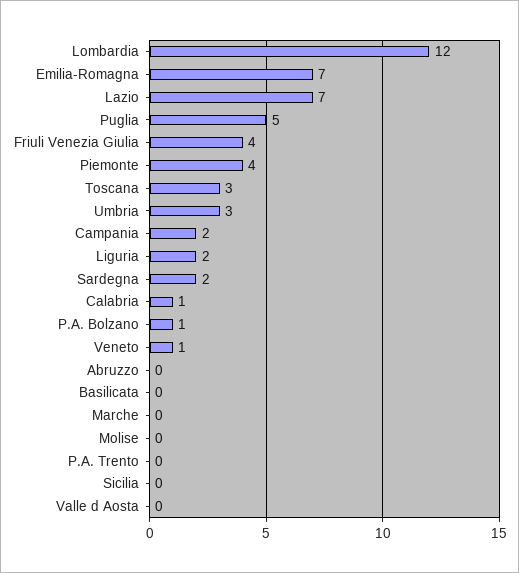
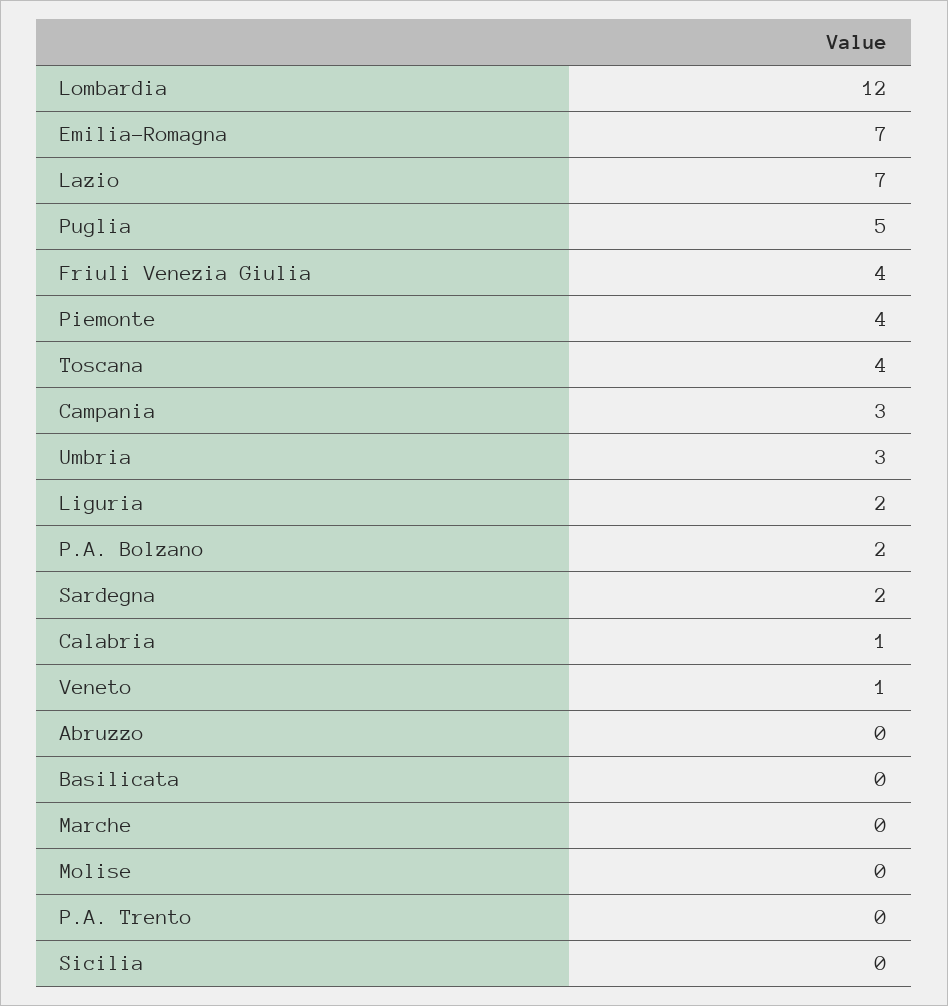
  {
    "Lombardia": 12,
    "Emilia-Romagna": 7,
    "Lazio": 7,
    "Puglia": 5,
    "Friuli Venezia Giulia": 4,
    "Piemonte": 4,
-   "Toscana": 3,
+   "Toscana": 4,
    "Umbria": 3,
-   "Campania": 2,
+   "Campania": 3,
    "Liguria": 2,
    "Sardegna": 2,
    "Calabria": 1,
-   "P.A. Bolzano": 1,
+   "P.A. Bolzano": 2,
    "Veneto": 1,
    "Abruzzo": 0,
    "Basilicata": 0,
    "Marche": 0,
    "Molise": 0,
    "P.A. Trento": 0,
-   "Sicilia": 0,
+   "Sicilia": 0
-   "Valle d Aosta": 0
  }

